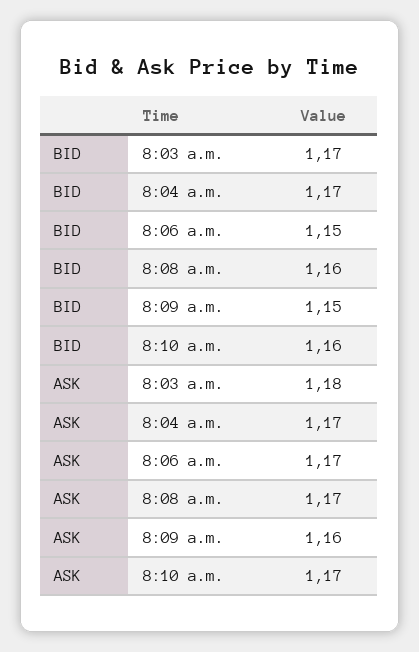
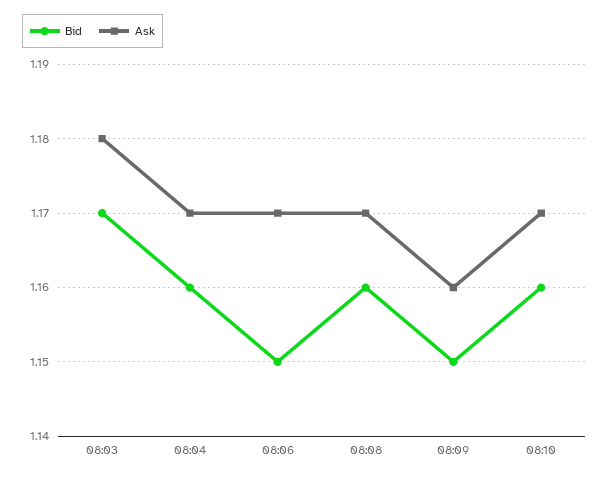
  {
    "BID": {
      "8:03 a.m.": 1.17,
-     "8:04 a.m.": 1.17,
+     "8:04 a.m.": 1.16,
      "8:06 a.m.": 1.15,
      "8:08 a.m.": 1.16,
      "8:09 a.m.": 1.15,
      "8:10 a.m.": 1.16
    },
    "ASK": {
      "8:03 a.m.": 1.18,
      "8:04 a.m.": 1.17,
      "8:06 a.m.": 1.17,
      "8:08 a.m.": 1.17,
      "8:09 a.m.": 1.16,
      "8:10 a.m.": 1.17
    }
  }

